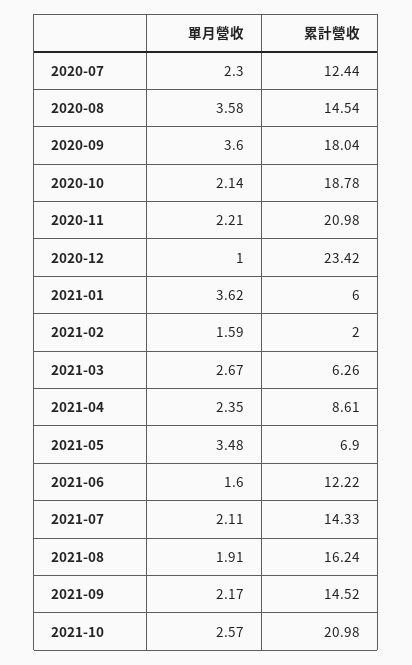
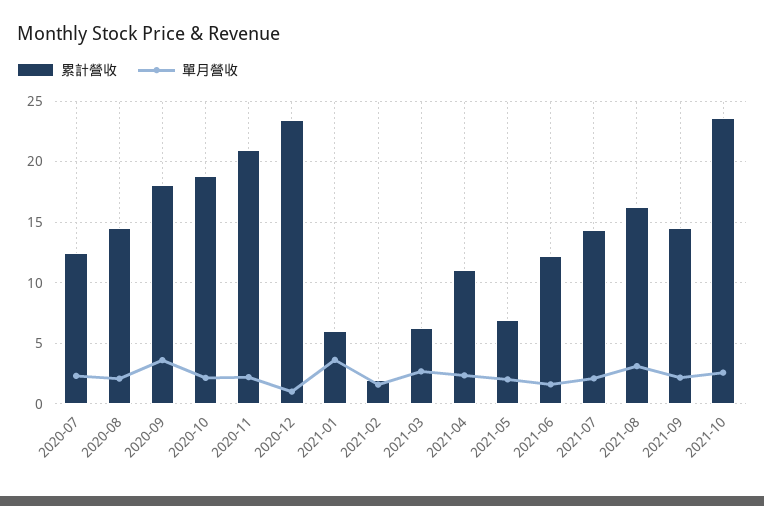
  {
    "單月營收": {
      "2020-07": 2.3,
-     "2020-08": 3.58,
+     "2020-08": 2,
      "2020-09": 3.6,
      "2020-10": 2.14,
      "2020-11": 2.21,
      "2020-12": 1,
      "2021-01": 3.62,
      "2021-02": 1.59,
      "2021-03": 2.67,
      "2021-04": 2.35,
-     "2021-05": 3.48,
+     "2021-05": 2,
      "2021-06": 1.6,
      "2021-07": 2.11,
-     "2021-08": 1.91,
+     "2021-08": 3,
      "2021-09": 2.17,
      "2021-10": 2.57
    },
    "累計營收": {
      "2020-07": 12.44,
      "2020-08": 14.54,
      "2020-09": 18.04,
      "2020-10": 18.78,
      "2020-11": 20.98,
      "2020-12": 23.42,
      "2021-01": 6,
      "2021-02": 2,
      "2021-03": 6.26,
-     "2021-04": 8.61,
+     "2021-04": 11,
      "2021-05": 6.9,
      "2021-06": 12.22,
      "2021-07": 14.33,
      "2021-08": 16.24,
      "2021-09": 14.52,
-     "2021-10": 20.98
+     "2021-10": 23.5
    }
  }

